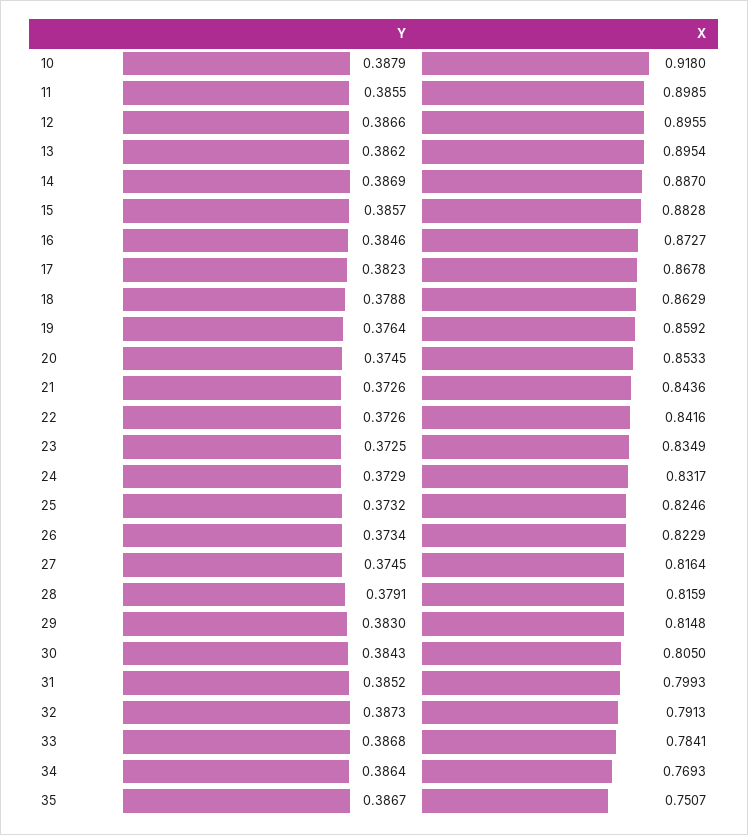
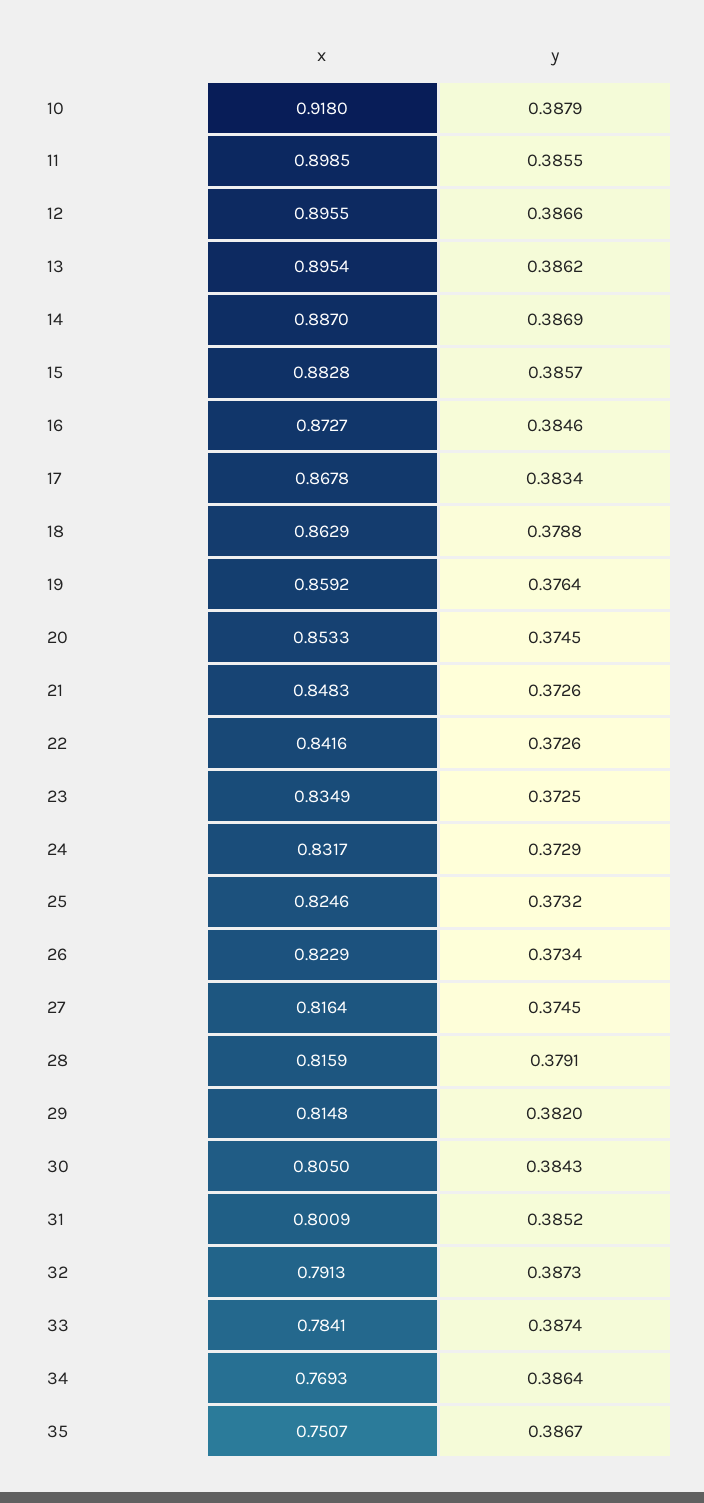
  {
    "Y": {
      "10": 0.3879,
      "11": 0.3855,
      "12": 0.3866,
      "13": 0.3862,
      "14": 0.3869,
      "15": 0.3857,
      "16": 0.3846,
-     "17": 0.3823,
+     "17": 0.3834,
      "18": 0.3788,
      "19": 0.3764,
      "20": 0.3745,
      "21": 0.3726,
      "22": 0.3726,
      "23": 0.3725,
      "24": 0.3729,
      "25": 0.3732,
      "26": 0.3734,
      "27": 0.3745,
      "28": 0.3791,
-     "29": 0.383,
+     "29": 0.382,
      "30": 0.3843,
      "31": 0.3852,
      "32": 0.3873,
-     "33": 0.3868,
+     "33": 0.3874,
      "34": 0.3864,
      "35": 0.3867
    },
    "X": {
      "10": 0.918,
      "11": 0.8985,
      "12": 0.8955,
      "13": 0.8954,
      "14": 0.887,
      "15": 0.8828,
      "16": 0.8727,
      "17": 0.8678,
      "18": 0.8629,
      "19": 0.8592,
      "20": 0.8533,
-     "21": 0.8436,
+     "21": 0.8483,
      "22": 0.8416,
      "23": 0.8349,
      "24": 0.8317,
      "25": 0.8246,
      "26": 0.8229,
      "27": 0.8164,
      "28": 0.8159,
      "29": 0.8148,
      "30": 0.805,
-     "31": 0.7993,
+     "31": 0.8009,
      "32": 0.7913,
      "33": 0.7841,
      "34": 0.7693,
      "35": 0.7507
    }
  }

